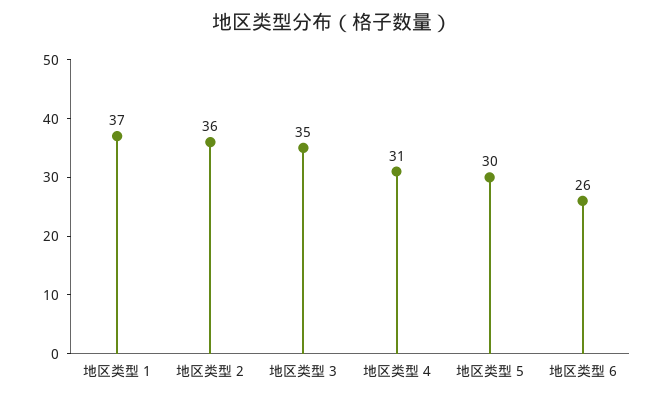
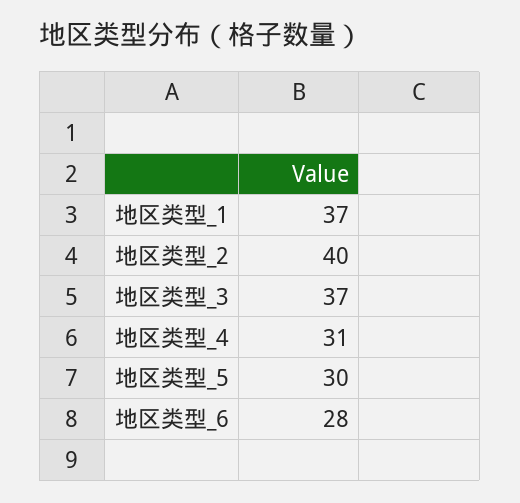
  {
    "地区类型 1": 37,
-   "地区类型 2": 36,
+   "地区类型 2": 40,
-   "地区类型 3": 35,
+   "地区类型 3": 37,
    "地区类型 4": 31,
    "地区类型 5": 30,
-   "地区类型 6": 26
+   "地区类型 6": 28
  }

